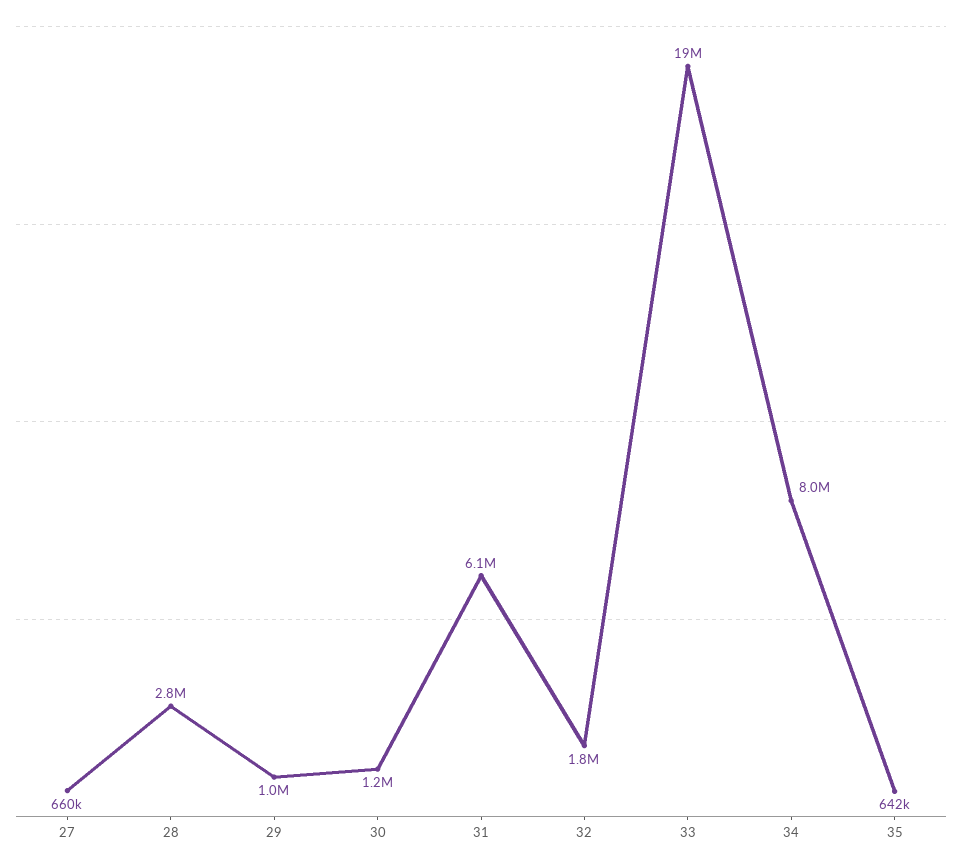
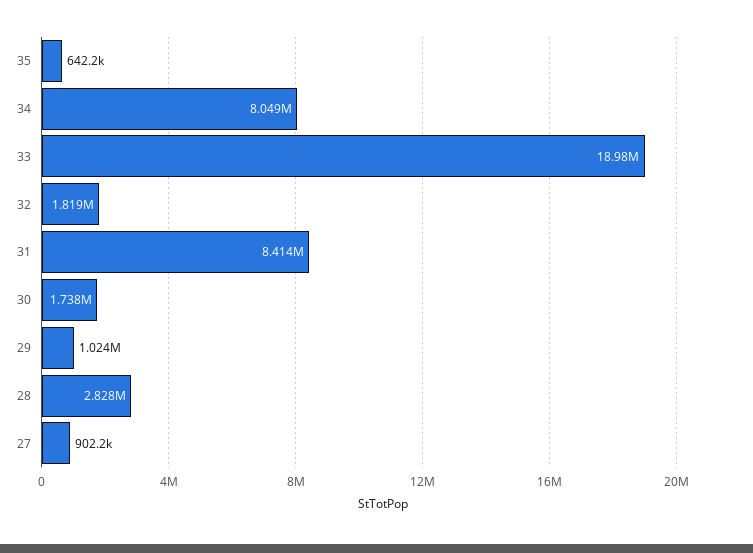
  {
-   "27": 660000,
+   "27": 902200,
    "28": 2828000,
    "29": 1024000,
-   "30": 1200000,
+   "30": 1738000,
-   "31": 6100000,
+   "31": 8414000,
    "32": 1819000,
    "33": 18980000,
    "34": 8049000,
    "35": 642200
  }

